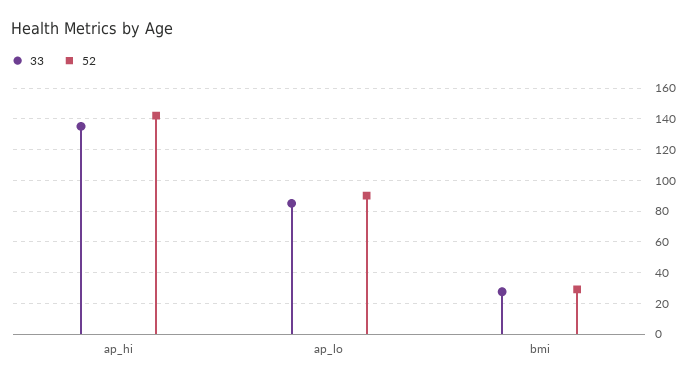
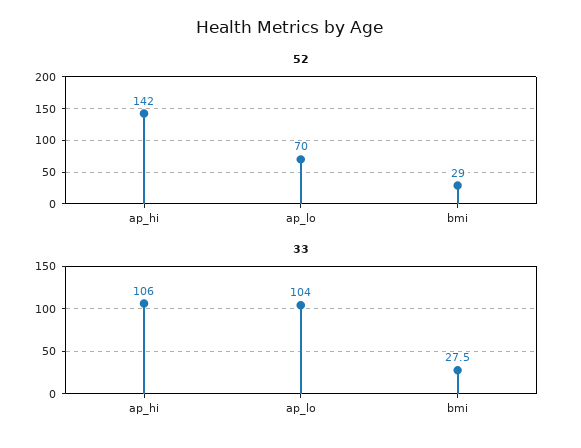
  {
    "33": {
-     "ap_hi": 135,
+     "ap_hi": 106,
-     "ap_lo": 85,
+     "ap_lo": 104,
      "bmi": 27.5
    },
    "52": {
      "ap_hi": 142,
-     "ap_lo": 90,
+     "ap_lo": 70,
      "bmi": 29
    }
  }

